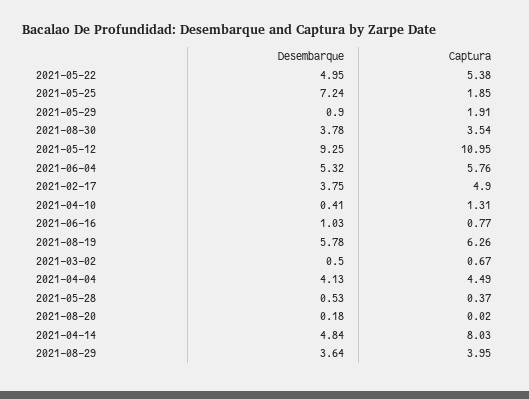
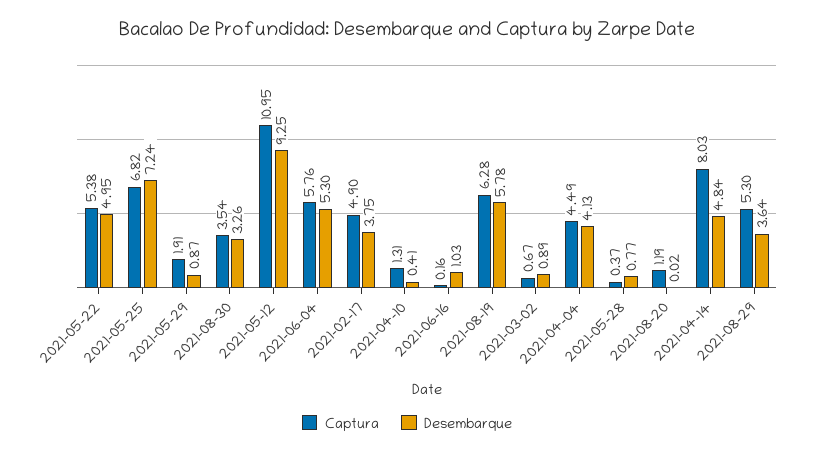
  {
    "Desembarque": {
      "2021-05-22": 4.95,
      "2021-05-25": 7.24,
-     "2021-05-29": 0.9,
+     "2021-05-29": 0.87,
-     "2021-08-30": 3.78,
+     "2021-08-30": 3.26,
      "2021-05-12": 9.25,
-     "2021-06-04": 5.32,
+     "2021-06-04": 5.3,
      "2021-02-17": 3.75,
      "2021-04-10": 0.41,
      "2021-06-16": 1.03,
      "2021-08-19": 5.78,
-     "2021-03-02": 0.5,
+     "2021-03-02": 0.89,
      "2021-04-04": 4.13,
-     "2021-05-28": 0.53,
+     "2021-05-28": 0.77,
-     "2021-08-20": 0.18,
+     "2021-08-20": 0.02,
      "2021-04-14": 4.84,
      "2021-08-29": 3.64
    },
    "Captura": {
      "2021-05-22": 5.38,
-     "2021-05-25": 1.85,
+     "2021-05-25": 6.82,
      "2021-05-29": 1.91,
      "2021-08-30": 3.54,
      "2021-05-12": 10.95,
      "2021-06-04": 5.76,
      "2021-02-17": 4.9,
      "2021-04-10": 1.31,
-     "2021-06-16": 0.77,
+     "2021-06-16": 0.16,
-     "2021-08-19": 6.26,
+     "2021-08-19": 6.28,
      "2021-03-02": 0.67,
      "2021-04-04": 4.49,
      "2021-05-28": 0.37,
-     "2021-08-20": 0.02,
+     "2021-08-20": 1.19,
      "2021-04-14": 8.03,
-     "2021-08-29": 3.95
+     "2021-08-29": 5.3
    }
  }

